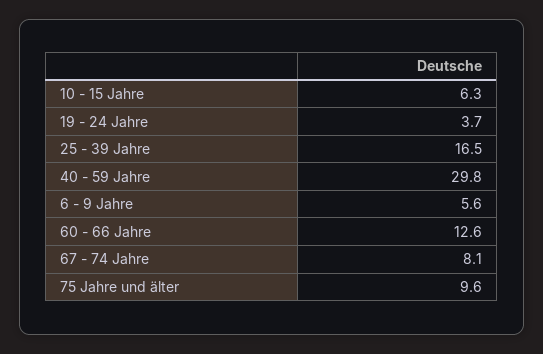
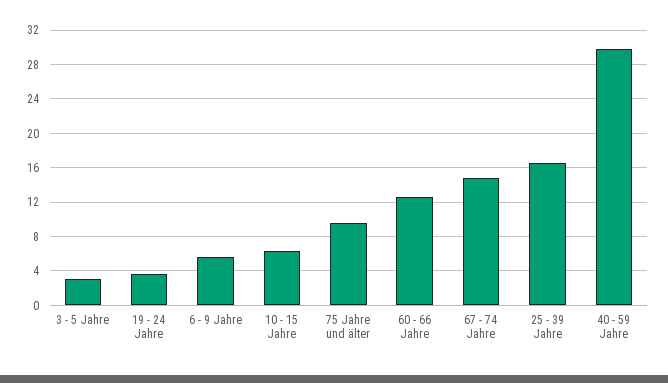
  {
    "10 - 15 Jahre": 6.3,
    "19 - 24 Jahre": 3.7,
    "25 - 39 Jahre": 16.5,
    "40 - 59 Jahre": 29.8,
    "6 - 9 Jahre": 5.6,
    "60 - 66 Jahre": 12.6,
-   "67 - 74 Jahre": 8.1,
+   "67 - 74 Jahre": 15,
-   "75 Jahre und älter": 9.6
+   "75 Jahre und älter": 9.6,
+   "3 - 5 Jahre": 3
  }

